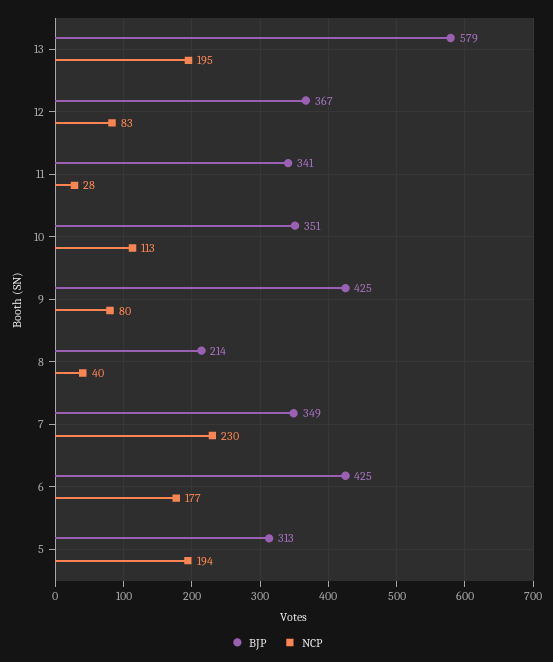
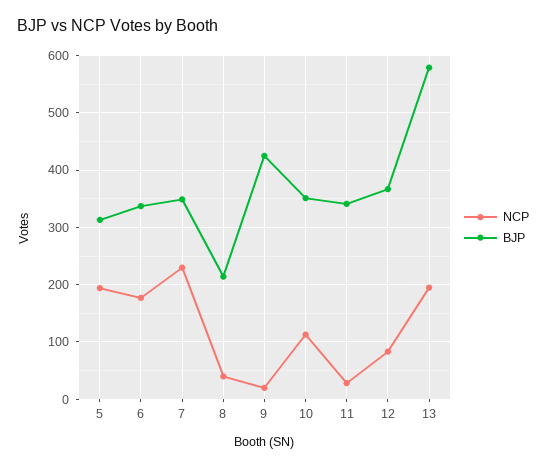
  {
    "BJP": {
      "13": 579,
      "12": 367,
      "11": 341,
      "10": 351,
      "9": 425,
      "8": 214,
      "7": 349,
-     "6": 425,
+     "6": 340,
      "5": 313
    },
    "NCP": {
      "13": 195,
      "12": 83,
      "11": 28,
      "10": 113,
-     "9": 80,
+     "9": 20,
      "8": 40,
      "7": 230,
      "6": 177,
      "5": 194
    }
  }

